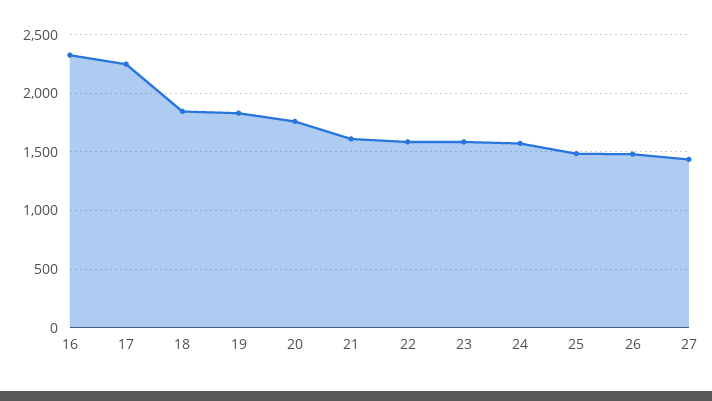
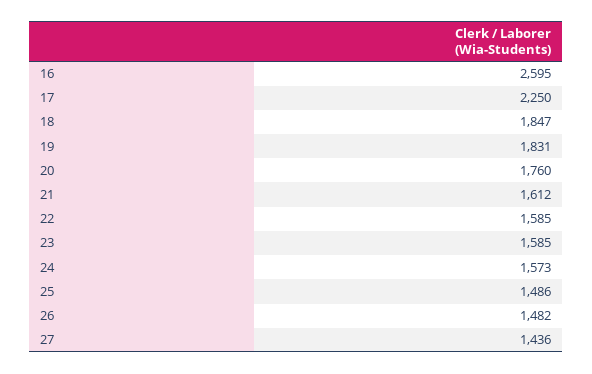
  {
-   "16": 2300,
+   "16": 2595,
    "17": 2250,
    "18": 1847,
    "19": 1831,
    "20": 1760,
    "21": 1612,
    "22": 1585,
    "23": 1585,
    "24": 1573,
    "25": 1486,
    "26": 1482,
    "27": 1436
  }

